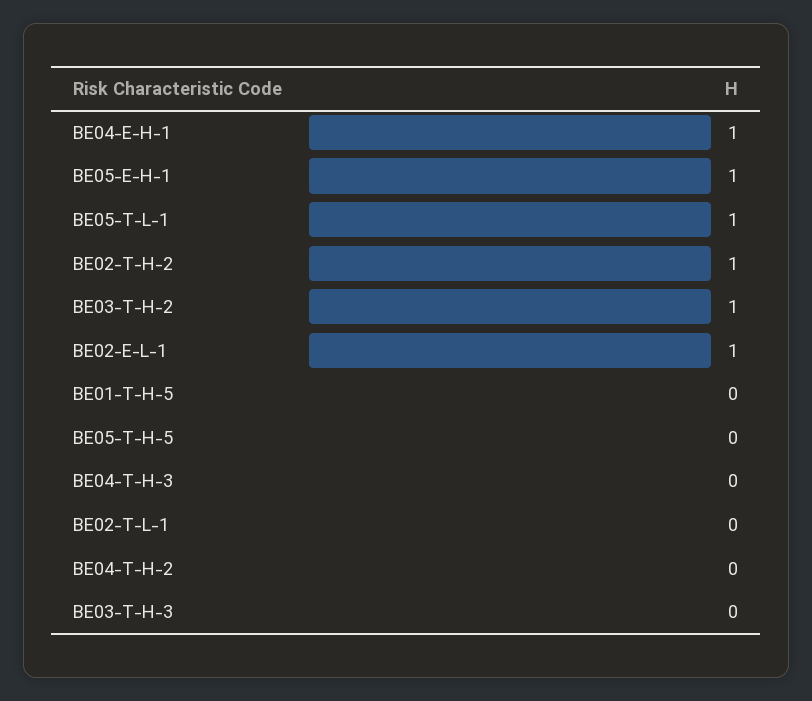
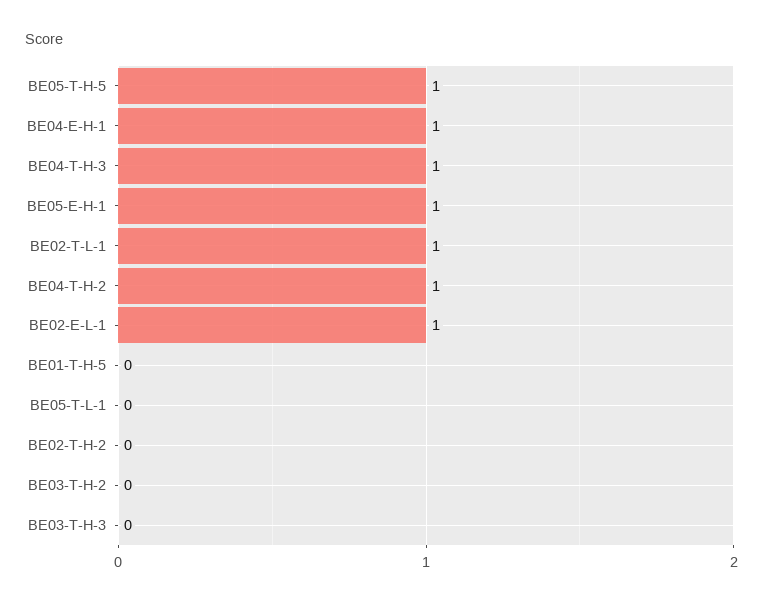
  {
    "BE04-E-H-1": 1,
    "BE05-E-H-1": 1,
-   "BE05-T-L-1": 1,
+   "BE05-T-L-1": 0,
-   "BE02-T-H-2": 1,
+   "BE02-T-H-2": 0,
-   "BE03-T-H-2": 1,
+   "BE03-T-H-2": 0,
    "BE02-E-L-1": 1,
    "BE01-T-H-5": 0,
-   "BE05-T-H-5": 0,
+   "BE05-T-H-5": 1,
-   "BE04-T-H-3": 0,
+   "BE04-T-H-3": 1,
-   "BE02-T-L-1": 0,
+   "BE02-T-L-1": 1,
-   "BE04-T-H-2": 0,
+   "BE04-T-H-2": 1,
    "BE03-T-H-3": 0
  }

